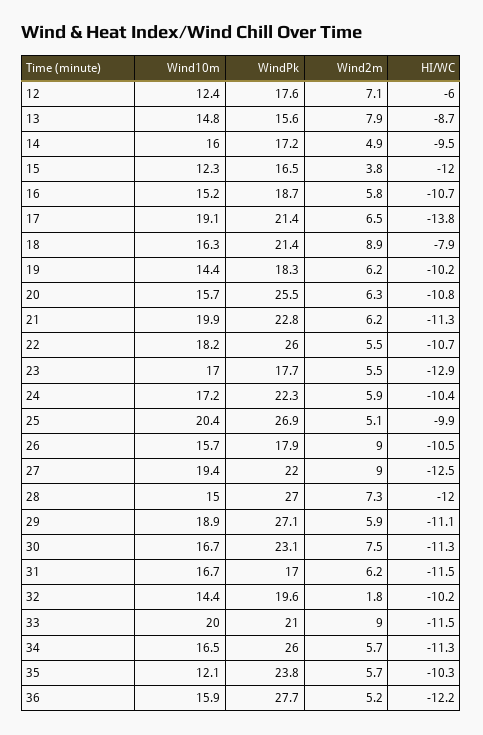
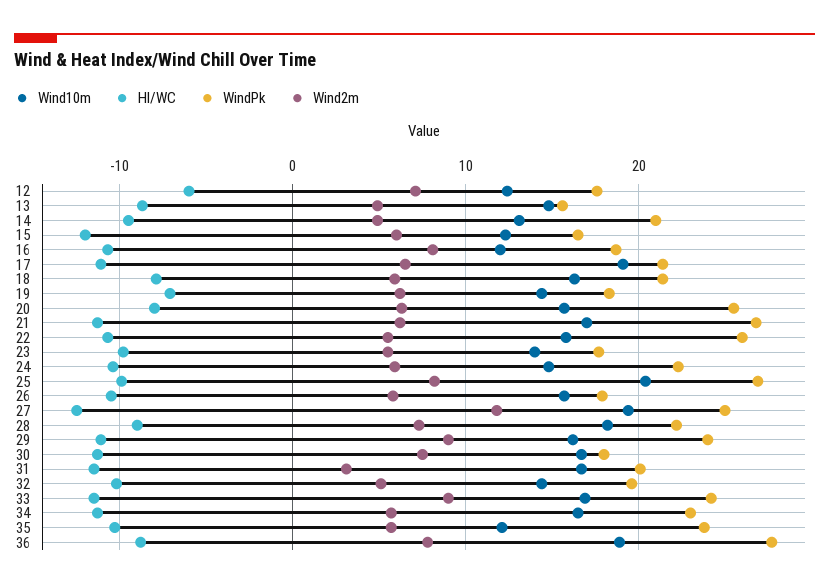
  {
    "Wind10m": {
      "12": 12.4,
      "13": 14.8,
-     "14": 16,
+     "14": 13,
      "15": 12.3,
-     "16": 15.2,
+     "16": 12,
      "17": 19.1,
      "18": 16.3,
      "19": 14.4,
      "20": 15.7,
-     "21": 19.9,
+     "21": 17,
-     "22": 18.2,
+     "22": 16,
-     "23": 17,
+     "23": 14,
-     "24": 17.2,
+     "24": 15,
      "25": 20.4,
      "26": 15.7,
      "27": 19.4,
-     "28": 15,
+     "28": 18,
-     "29": 18.9,
+     "29": 16,
      "30": 16.7,
      "31": 16.7,
      "32": 14.4,
-     "33": 20,
+     "33": 17,
      "34": 16.5,
      "35": 12.1,
-     "36": 15.9
+     "36": 19
    },
    "WindPk": {
      "12": 17.6,
      "13": 15.6,
-     "14": 17.2,
+     "14": 21,
      "15": 16.5,
      "16": 18.7,
      "17": 21.4,
      "18": 21.4,
      "19": 18.3,
      "20": 25.5,
-     "21": 22.8,
+     "21": 27,
      "22": 26,
      "23": 17.7,
      "24": 22.3,
      "25": 26.9,
      "26": 17.9,
-     "27": 22,
+     "27": 25,
-     "28": 27,
+     "28": 22,
-     "29": 27.1,
+     "29": 24,
-     "30": 23.1,
+     "30": 18,
-     "31": 17,
+     "31": 20,
      "32": 19.6,
-     "33": 21,
+     "33": 24,
-     "34": 26,
+     "34": 23,
      "35": 23.8,
      "36": 27.7
    },
    "Wind2m": {
      "12": 7.1,
-     "13": 7.9,
+     "13": 5,
      "14": 4.9,
-     "15": 3.8,
+     "15": 6,
-     "16": 5.8,
+     "16": 8,
      "17": 6.5,
-     "18": 8.9,
+     "18": 6,
      "19": 6.2,
      "20": 6.3,
      "21": 6.2,
      "22": 5.5,
      "23": 5.5,
      "24": 5.9,
-     "25": 5.1,
+     "25": 8,
-     "26": 9,
+     "26": 6,
-     "27": 9,
+     "27": 12,
      "28": 7.3,
-     "29": 5.9,
+     "29": 9,
      "30": 7.5,
-     "31": 6.2,
+     "31": 3,
-     "32": 1.8,
+     "32": 5,
      "33": 9,
      "34": 5.7,
      "35": 5.7,
-     "36": 5.2
+     "36": 8
    },
    "HI/WC": {
      "12": -6,
      "13": -8.7,
      "14": -9.5,
      "15": -12,
      "16": -10.7,
-     "17": -13.8,
+     "17": -11,
      "18": -7.9,
-     "19": -10.2,
+     "19": -7,
-     "20": -10.8,
+     "20": -8,
      "21": -11.3,
      "22": -10.7,
-     "23": -12.9,
+     "23": -10,
      "24": -10.4,
      "25": -9.9,
      "26": -10.5,
      "27": -12.5,
-     "28": -12,
+     "28": -9,
      "29": -11.1,
      "30": -11.3,
      "31": -11.5,
      "32": -10.2,
      "33": -11.5,
      "34": -11.3,
      "35": -10.3,
-     "36": -12.2
+     "36": -9
    }
  }

